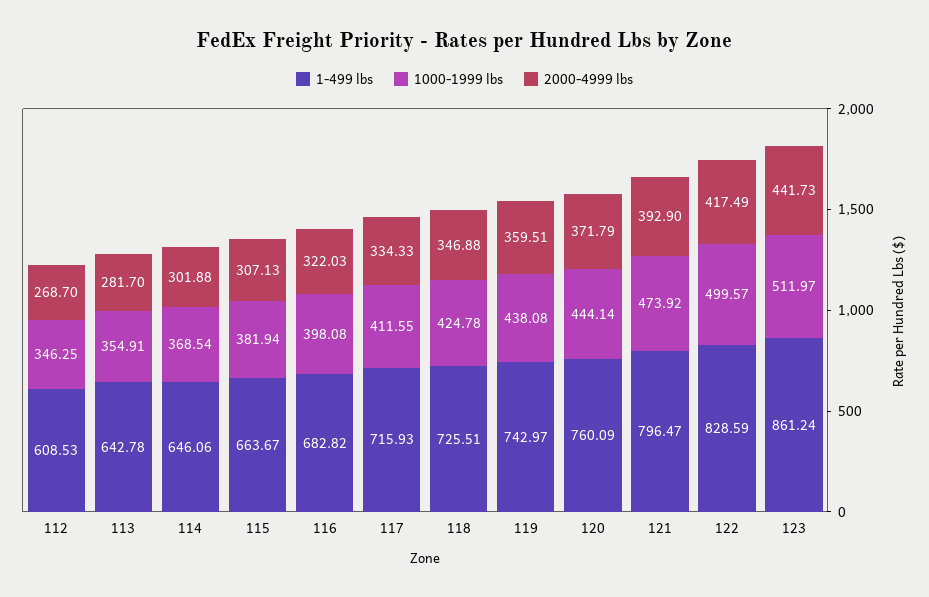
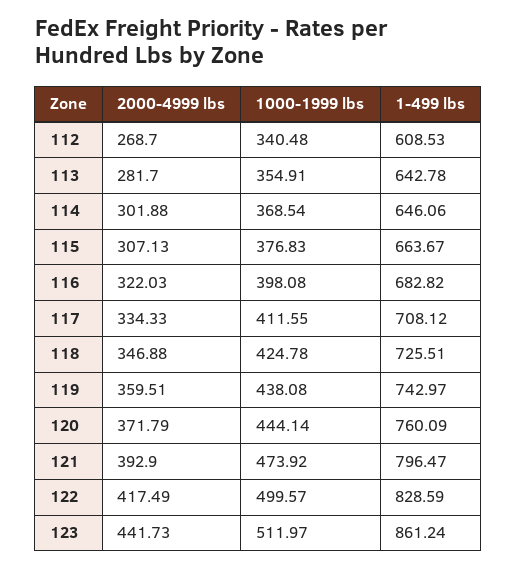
  {
    "1-499 lbs": {
      "112": 608.53,
      "113": 642.78,
      "114": 646.06,
      "115": 663.67,
      "116": 682.82,
-     "117": 715.93,
+     "117": 708.12,
      "118": 725.51,
      "119": 742.97,
      "120": 760.09,
      "121": 796.47,
      "122": 828.59,
      "123": 861.24
    },
    "1000-1999 lbs": {
-     "112": 346.25,
+     "112": 340.48,
      "113": 354.91,
      "114": 368.54,
-     "115": 381.94,
+     "115": 376.83,
      "116": 398.08,
      "117": 411.55,
      "118": 424.78,
      "119": 438.08,
      "120": 444.14,
      "121": 473.92,
      "122": 499.57,
      "123": 511.97
    },
    "2000-4999 lbs": {
      "112": 268.7,
      "113": 281.7,
      "114": 301.88,
      "115": 307.13,
      "116": 322.03,
      "117": 334.33,
      "118": 346.88,
      "119": 359.51,
      "120": 371.79,
      "121": 392.9,
      "122": 417.49,
      "123": 441.73
    }
  }

